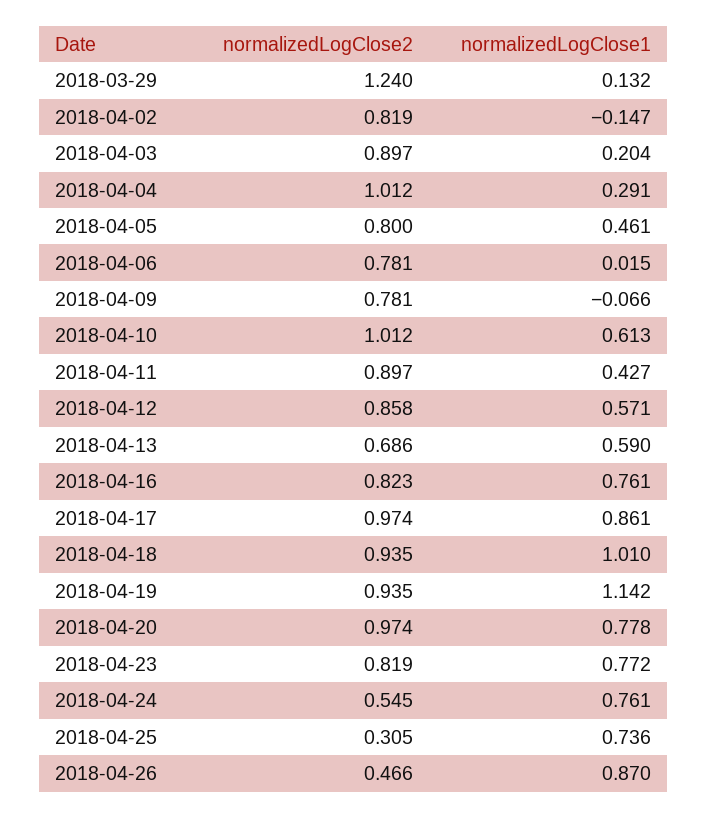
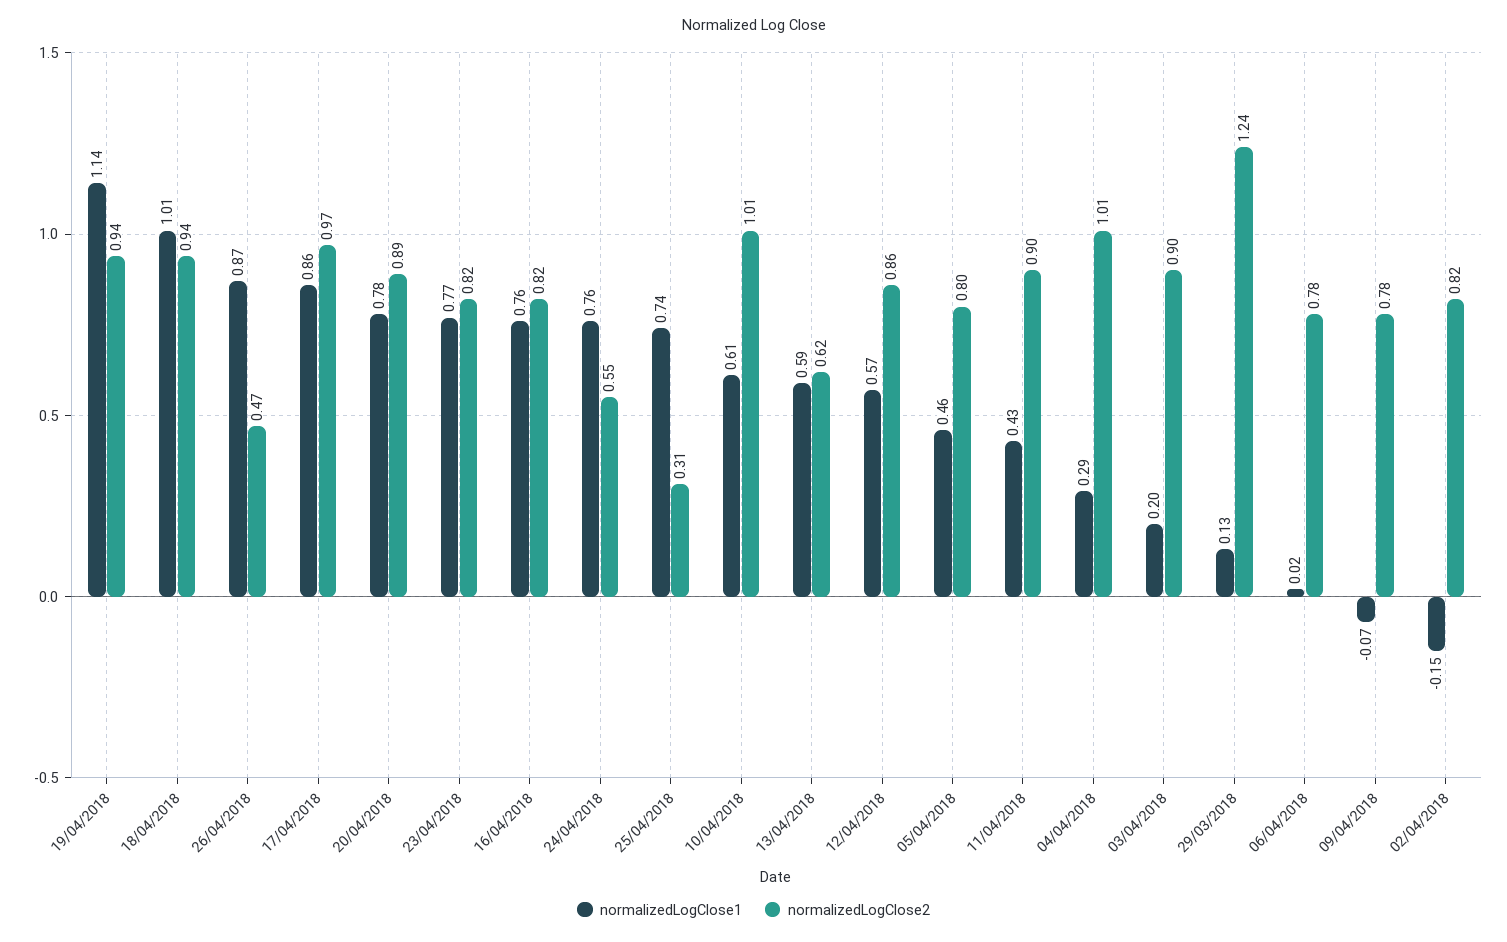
  {
    "normalizedLogClose2": {
      "2018-03-29": 1.24,
      "2018-04-02": 0.819,
      "2018-04-03": 0.897,
      "2018-04-04": 1.012,
      "2018-04-05": 0.8,
      "2018-04-06": 0.781,
      "2018-04-09": 0.781,
      "2018-04-10": 1.012,
      "2018-04-11": 0.897,
      "2018-04-12": 0.858,
-     "2018-04-13": 0.686,
+     "2018-04-13": 0.62,
      "2018-04-16": 0.823,
      "2018-04-17": 0.974,
      "2018-04-18": 0.935,
      "2018-04-19": 0.935,
-     "2018-04-20": 0.974,
+     "2018-04-20": 0.89,
      "2018-04-23": 0.819,
      "2018-04-24": 0.545,
      "2018-04-25": 0.305,
      "2018-04-26": 0.466
    },
    "normalizedLogClose1": {
      "2018-03-29": 0.132,
      "2018-04-02": -0.147,
      "2018-04-03": 0.204,
      "2018-04-04": 0.291,
      "2018-04-05": 0.461,
      "2018-04-06": 0.015,
      "2018-04-09": -0.066,
      "2018-04-10": 0.613,
      "2018-04-11": 0.427,
      "2018-04-12": 0.571,
      "2018-04-13": 0.59,
      "2018-04-16": 0.761,
      "2018-04-17": 0.861,
      "2018-04-18": 1.01,
      "2018-04-19": 1.142,
      "2018-04-20": 0.778,
      "2018-04-23": 0.772,
      "2018-04-24": 0.761,
      "2018-04-25": 0.736,
      "2018-04-26": 0.87
    }
  }

